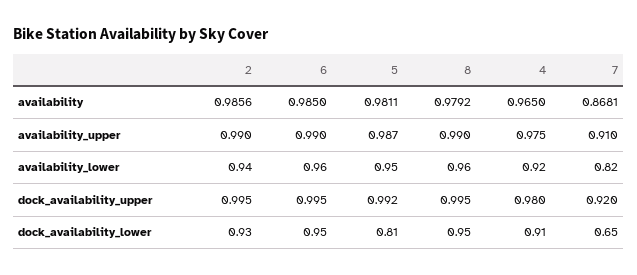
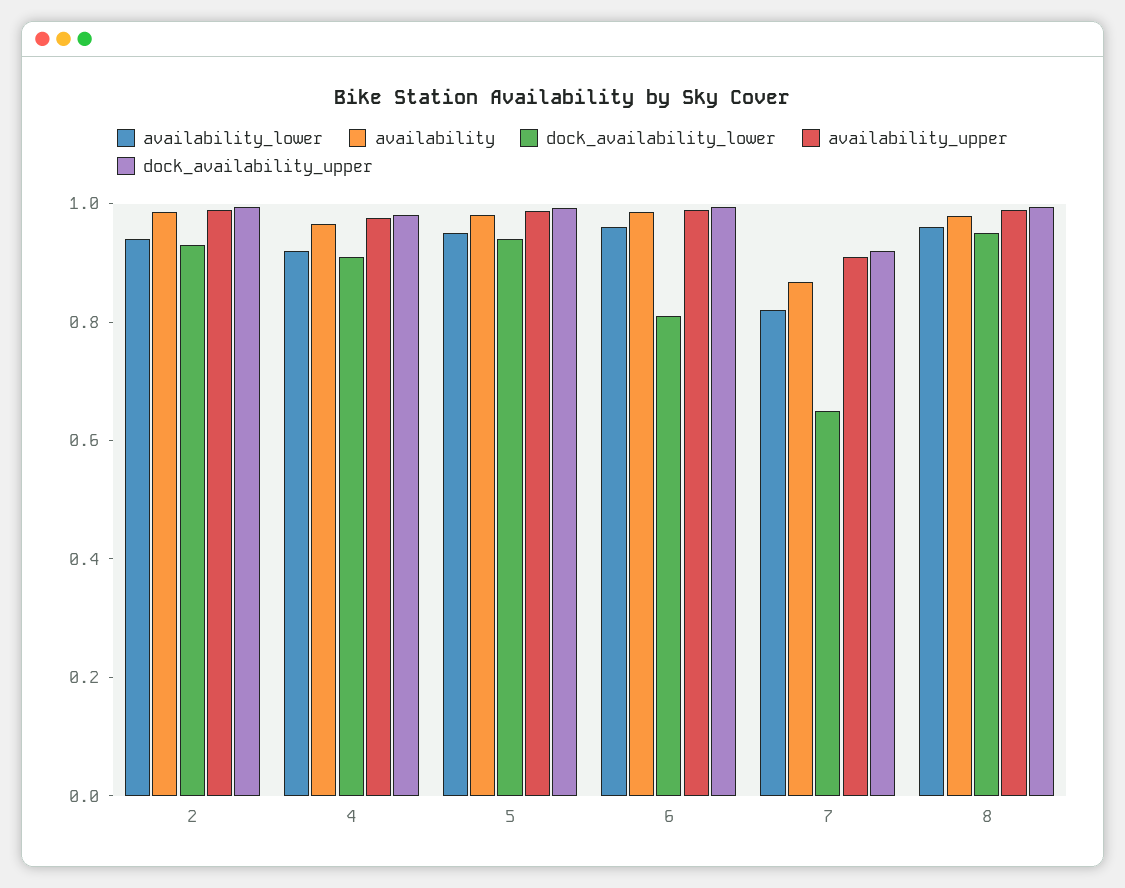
  {
    "availability": {
      "2": 0.9856,
      "6": 0.985,
      "5": 0.9811,
      "8": 0.9792,
      "4": 0.965,
      "7": 0.8681
    },
    "availability_upper": {
      "2": 0.99,
      "6": 0.99,
      "5": 0.987,
      "8": 0.99,
      "4": 0.975,
      "7": 0.91
    },
    "availability_lower": {
      "2": 0.94,
      "6": 0.96,
      "5": 0.95,
      "8": 0.96,
      "4": 0.92,
      "7": 0.82
    },
    "dock_availability_upper": {
      "2": 0.995,
      "6": 0.995,
      "5": 0.992,
      "8": 0.995,
      "4": 0.98,
      "7": 0.92
    },
    "dock_availability_lower": {
      "2": 0.93,
-     "6": 0.95,
+     "6": 0.8,
-     "5": 0.81,
+     "5": 0.95,
      "8": 0.95,
      "4": 0.91,
      "7": 0.65
    }
  }

